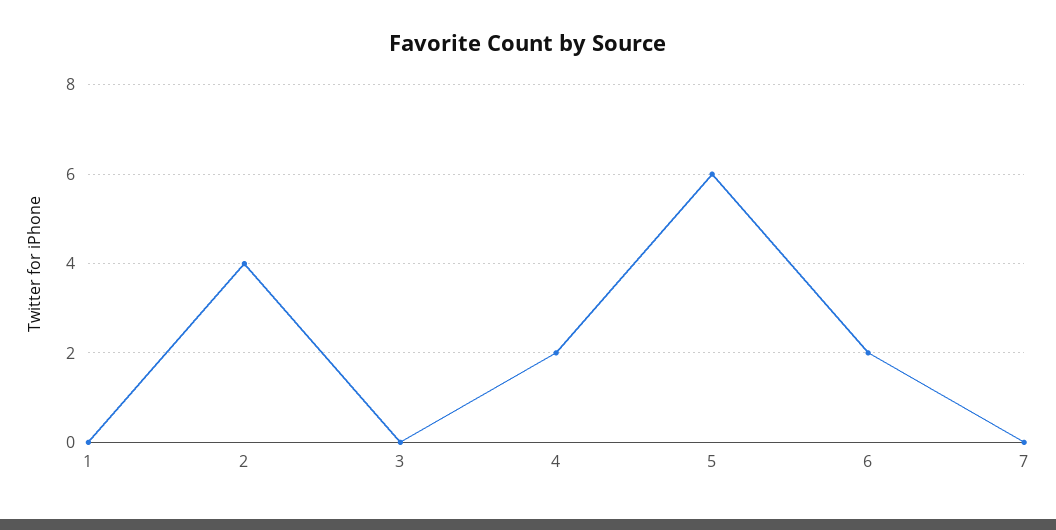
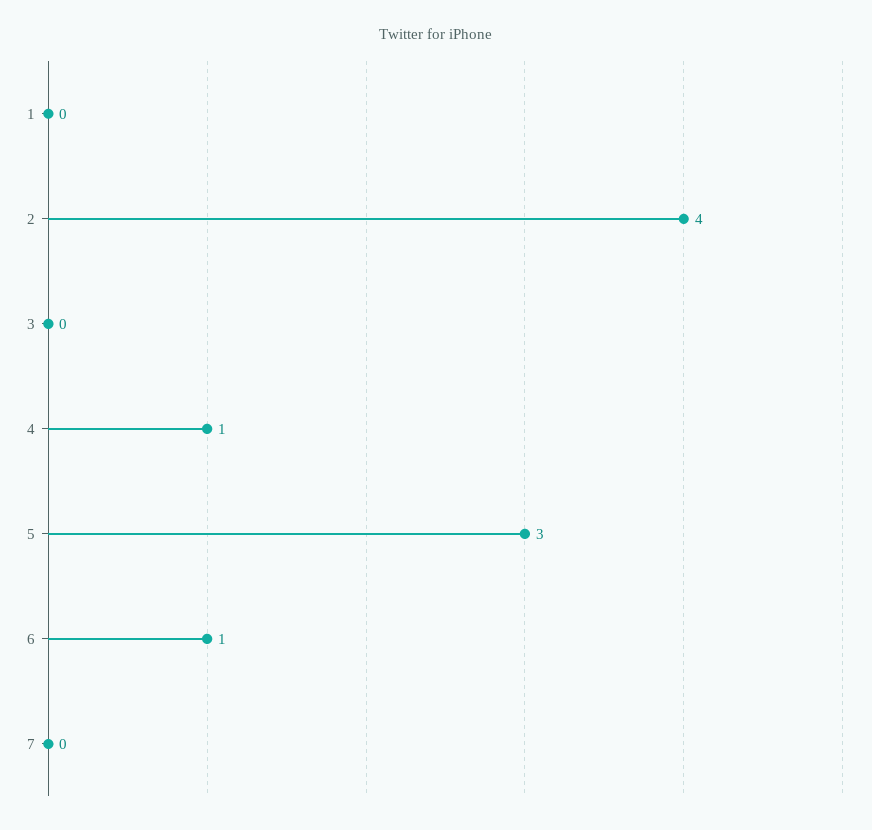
  {
    "1": 0,
    "2": 4,
    "3": 0,
-   "4": 2,
+   "4": 1,
-   "5": 6,
+   "5": 3,
-   "6": 2,
+   "6": 1,
    "7": 0
  }

